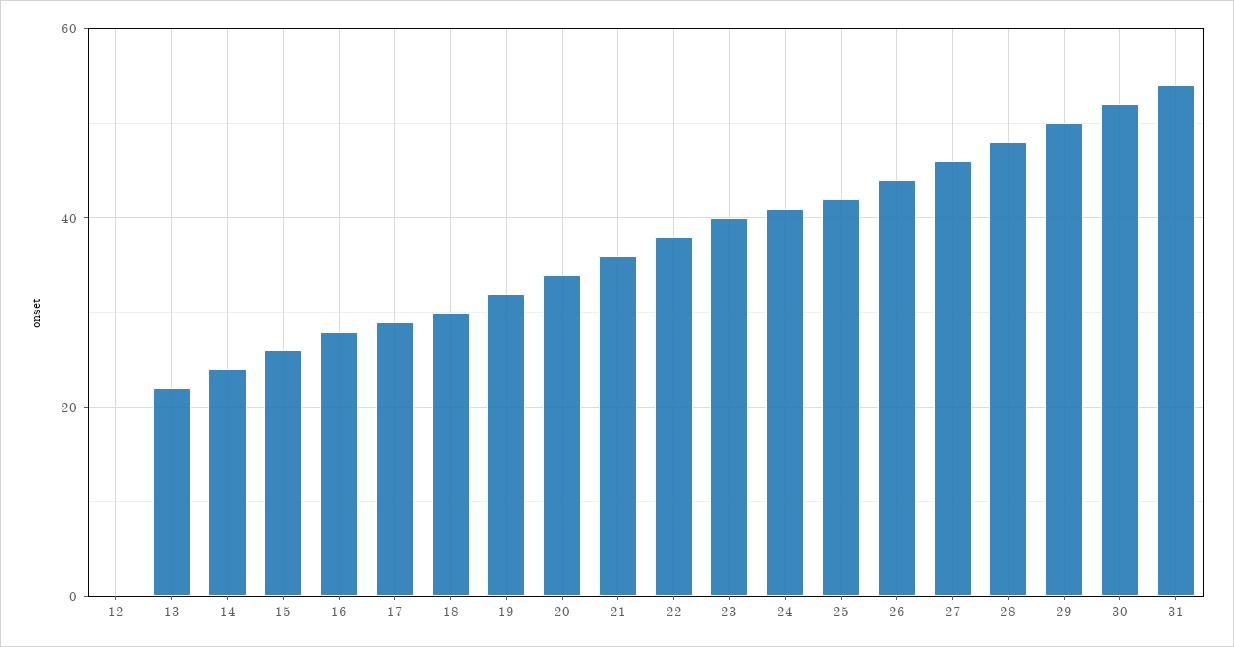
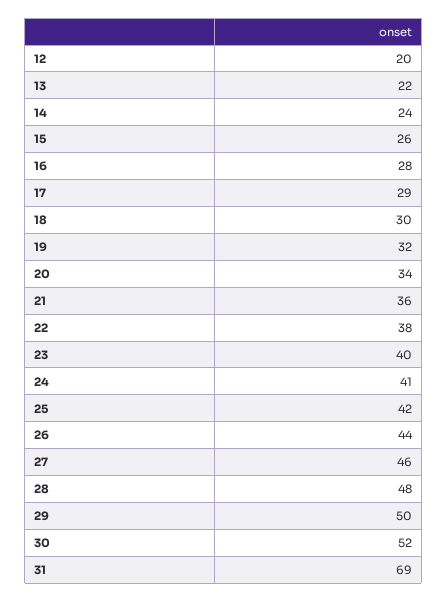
  {
-   "12": 0,
+   "12": 20,
    "13": 22,
    "14": 24,
    "15": 26,
    "16": 28,
    "17": 29,
    "18": 30,
    "19": 32,
    "20": 34,
    "21": 36,
    "22": 38,
    "23": 40,
    "24": 41,
    "25": 42,
    "26": 44,
    "27": 46,
    "28": 48,
    "29": 50,
    "30": 52,
-   "31": 55
+   "31": 69
  }

